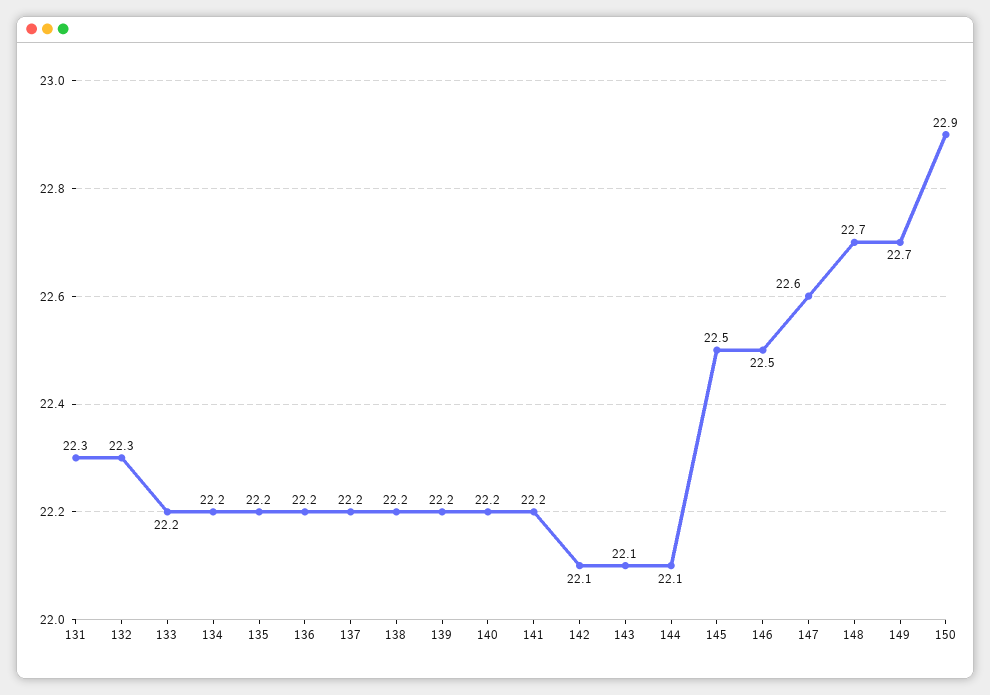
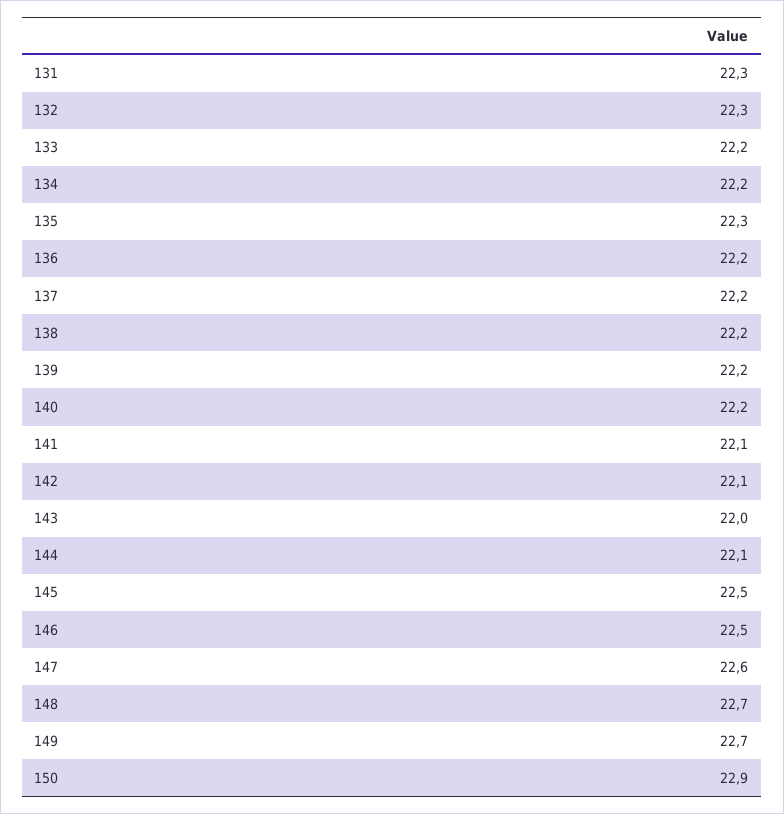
  {
    "131": 22.3,
    "132": 22.3,
    "133": 22.2,
    "134": 22.2,
-   "135": 22.2,
+   "135": 22.3,
    "136": 22.2,
    "137": 22.2,
    "138": 22.2,
    "139": 22.2,
    "140": 22.2,
-   "141": 22.2,
+   "141": 22.1,
    "142": 22.1,
-   "143": 22.1,
+   "143": 22,
    "144": 22.1,
    "145": 22.5,
    "146": 22.5,
    "147": 22.6,
    "148": 22.7,
    "149": 22.7,
    "150": 22.9
  }

